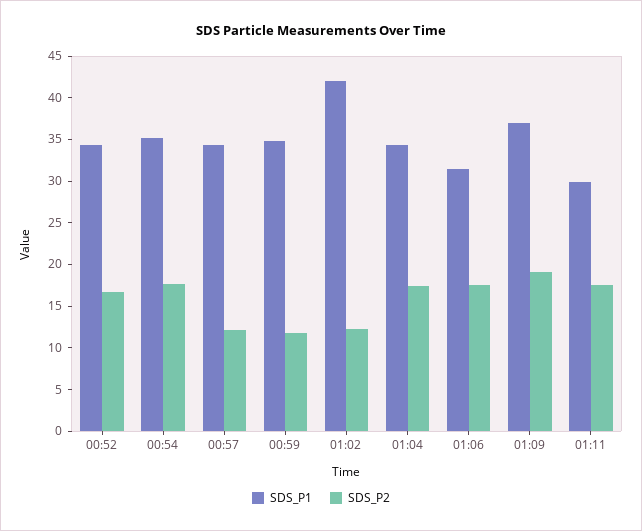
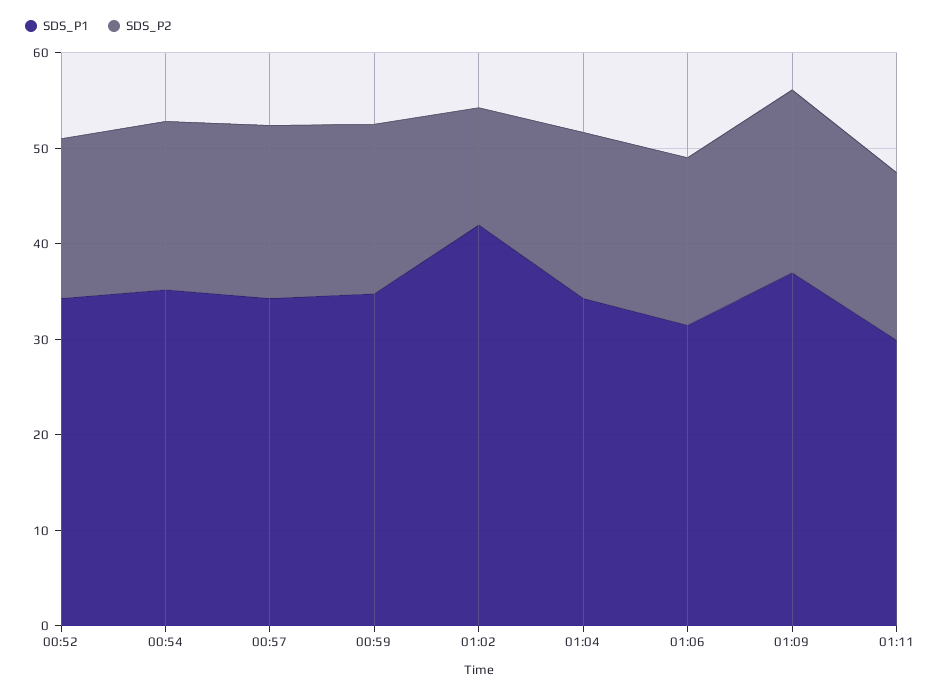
  {
    "SDS_P1": {
      "00:52": 34,
      "00:54": 35,
      "00:57": 34,
      "00:59": 35,
      "01:02": 42,
      "01:04": 34,
      "01:06": 32,
      "01:09": 37,
      "01:11": 30
    },
    "SDS_P2": {
      "00:52": 17,
      "00:54": 18,
-     "00:57": 12,
+     "00:57": 18,
-     "00:59": 12,
+     "00:59": 18,
      "01:02": 12,
      "01:04": 17,
      "01:06": 18,
      "01:09": 19,
      "01:11": 18
    }
  }

